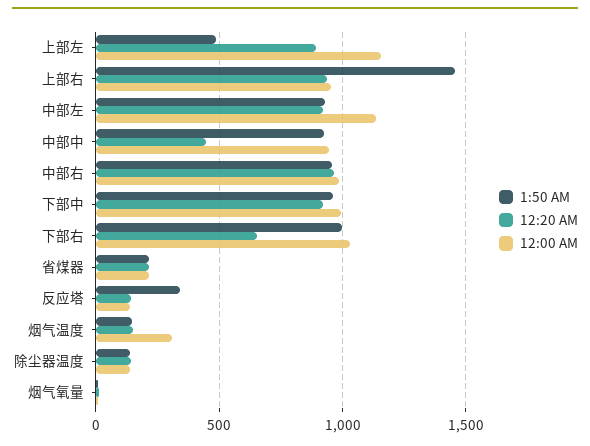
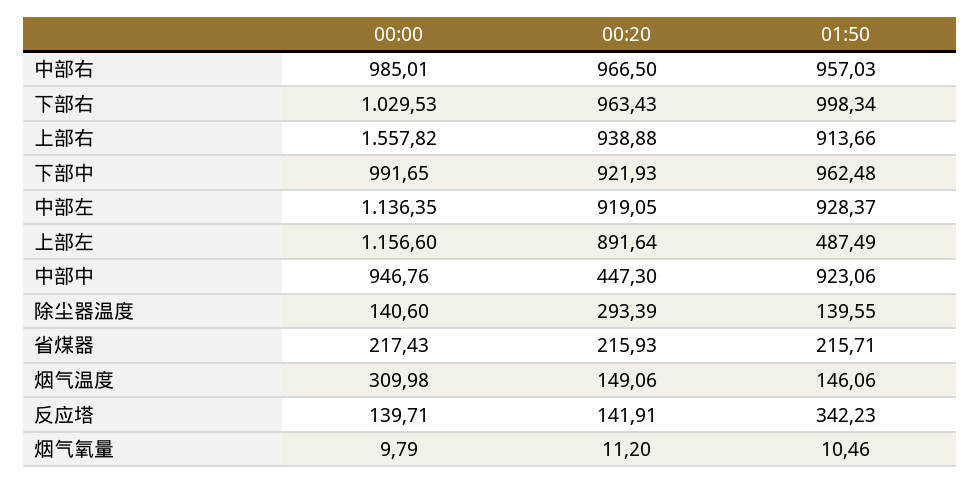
  {
    "1:50 AM": {
      "上部左": 487.49,
-     "上部右": 1450,
+     "上部右": 913.66,
      "中部左": 928.37,
      "中部中": 923.06,
      "中部右": 957.03,
      "下部中": 962.48,
      "下部右": 998.34,
      "省煤器": 215.71,
      "反应塔": 342.23,
      "烟气温度": 146.06,
      "除尘器温度": 139.55,
      "烟气氧量": 10.46
    },
    "12:20 AM": {
      "上部左": 891.64,
      "上部右": 938.88,
      "中部左": 919.05,
      "中部中": 447.3,
      "中部右": 966.5,
      "下部中": 921.93,
-     "下部右": 650,
+     "下部右": 963.43,
      "省煤器": 215.93,
      "反应塔": 141.91,
      "烟气温度": 149.06,
-     "除尘器温度": 150,
+     "除尘器温度": 293.39,
      "烟气氧量": 11.2
    },
    "12:00 AM": {
      "上部左": 1156.6,
-     "上部右": 950,
+     "上部右": 1557.82,
      "中部左": 1136.35,
      "中部中": 946.76,
      "中部右": 985.01,
      "下部中": 991.65,
      "下部右": 1029.53,
      "省煤器": 217.43,
      "反应塔": 139.71,
      "烟气温度": 309.98,
      "除尘器温度": 140.6,
      "烟气氧量": 9.79
    }
  }

